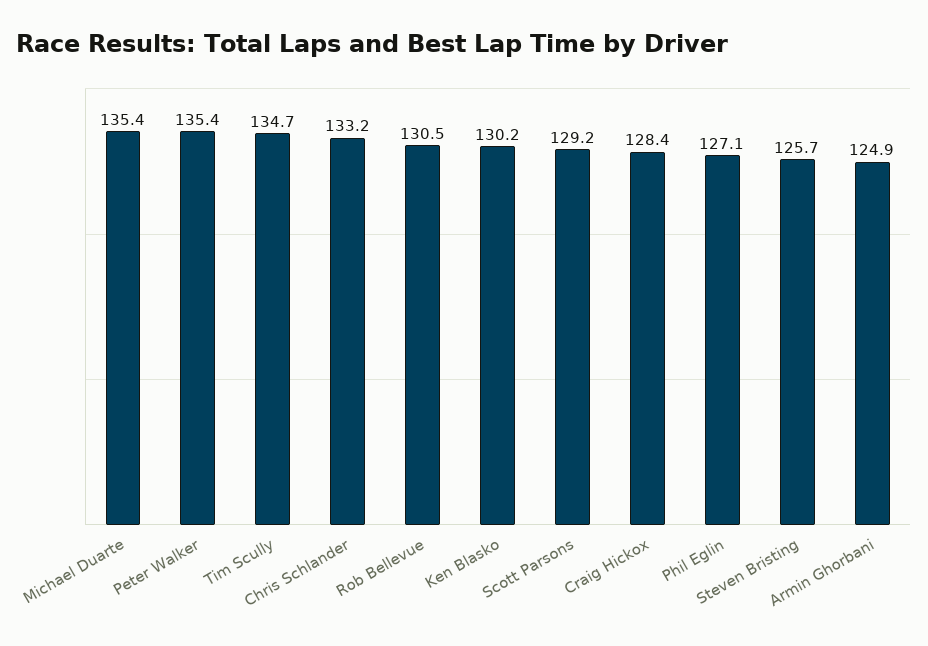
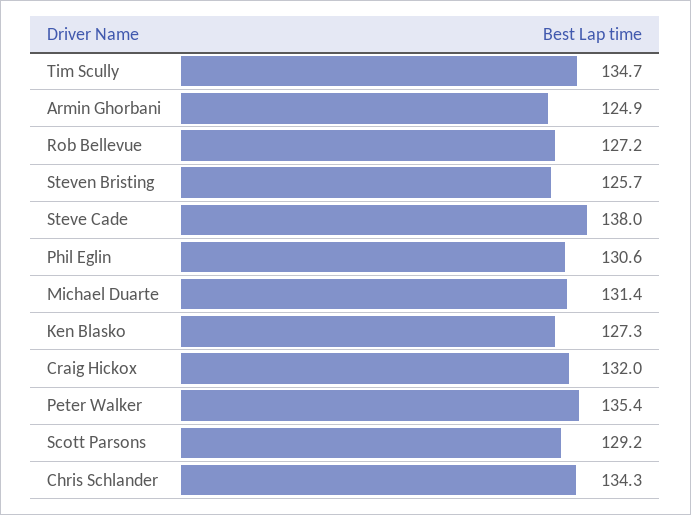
  {
-   "Michael Duarte": 135.4,
+   "Michael Duarte": 131.4,
    "Peter Walker": 135.4,
    "Tim Scully": 134.7,
-   "Chris Schlander": 133.2,
+   "Chris Schlander": 134.3,
-   "Rob Bellevue": 130.5,
+   "Rob Bellevue": 127.2,
-   "Ken Blasko": 130.2,
+   "Ken Blasko": 127.3,
    "Scott Parsons": 129.2,
-   "Craig Hickox": 128.4,
+   "Craig Hickox": 132,
-   "Phil Eglin": 127.1,
+   "Phil Eglin": 130.6,
    "Steven Bristing": 125.7,
-   "Armin Ghorbani": 124.9
+   "Armin Ghorbani": 124.9,
+   "Steve Cade": 138
  }

